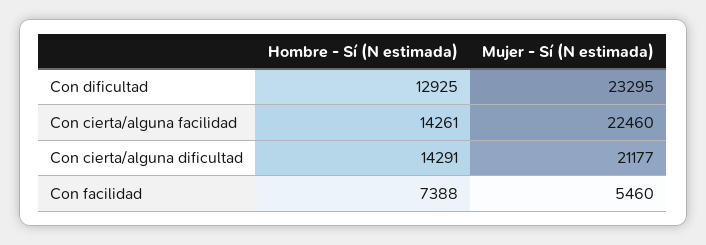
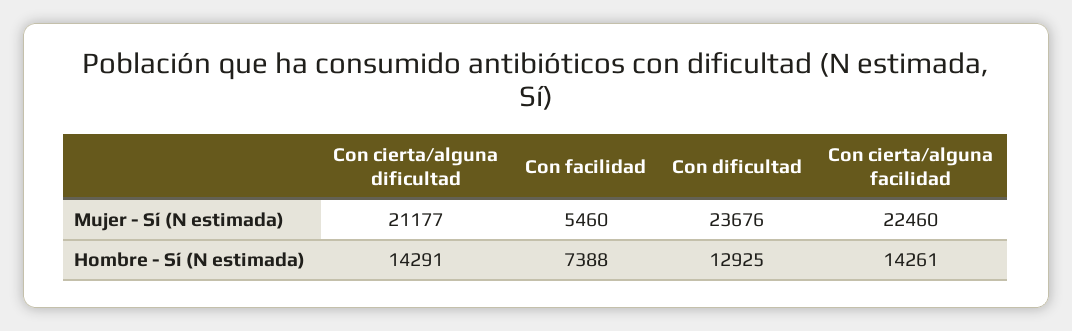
  {
    "Hombre - Sí (N estimada)": {
      "Con dificultad": 12925,
      "Con cierta/alguna facilidad": 14261,
      "Con cierta/alguna dificultad": 14291,
      "Con facilidad": 7388
    },
    "Mujer - Sí (N estimada)": {
-     "Con dificultad": 23295,
+     "Con dificultad": 23676,
      "Con cierta/alguna facilidad": 22460,
      "Con cierta/alguna dificultad": 21177,
      "Con facilidad": 5460
    }
  }

